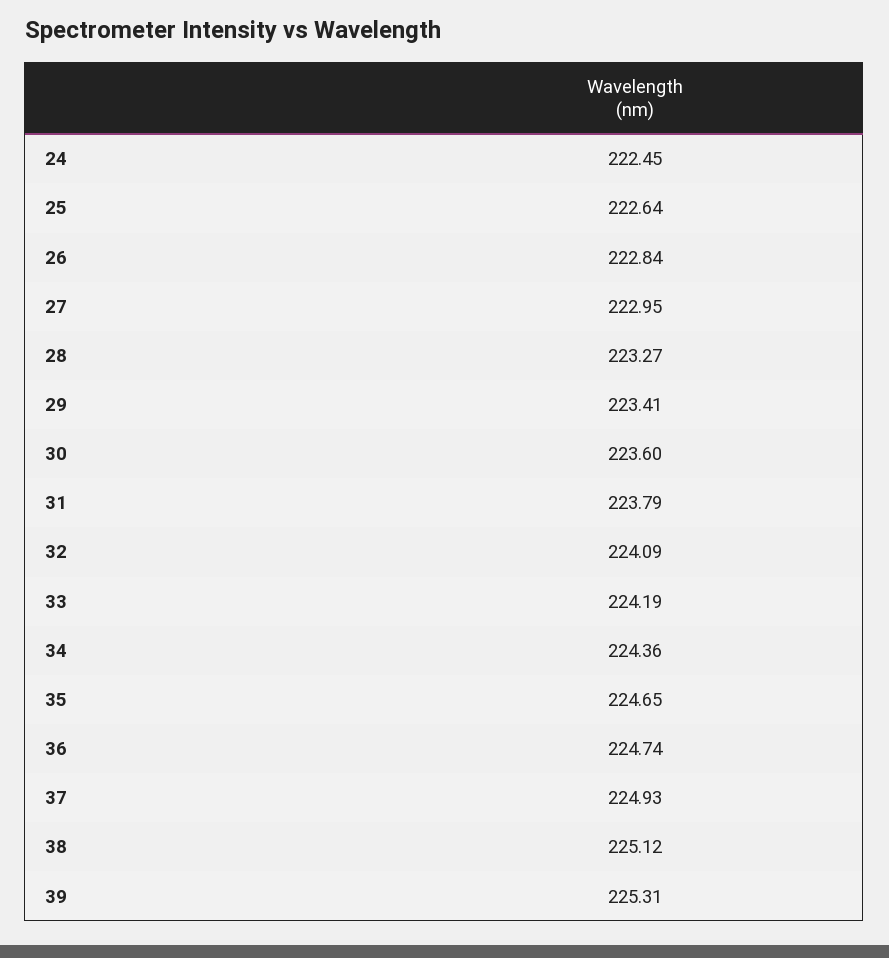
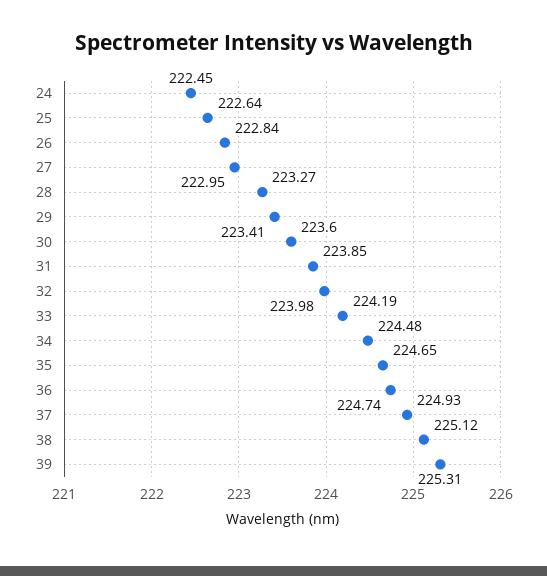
  {
    "24": 222.45,
    "25": 222.64,
    "26": 222.84,
    "27": 222.95,
    "28": 223.27,
    "29": 223.41,
    "30": 223.6,
-   "31": 223.79,
+   "31": 223.85,
-   "32": 224.09,
+   "32": 223.98,
    "33": 224.19,
-   "34": 224.36,
+   "34": 224.48,
    "35": 224.65,
    "36": 224.74,
    "37": 224.93,
    "38": 225.12,
    "39": 225.31
  }

